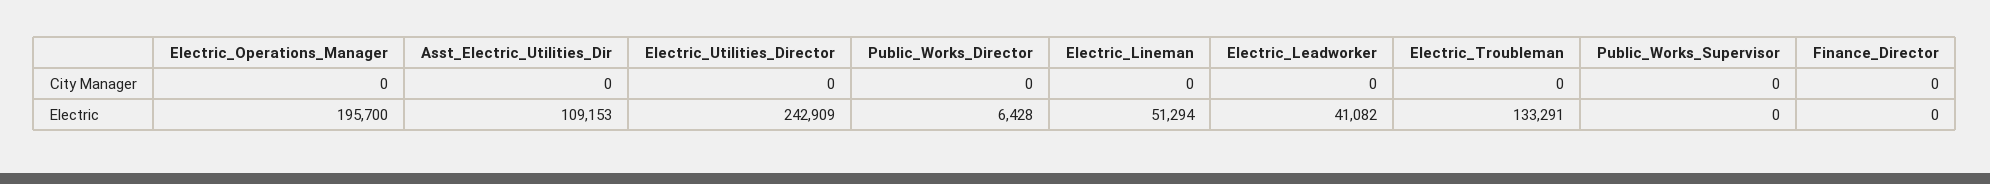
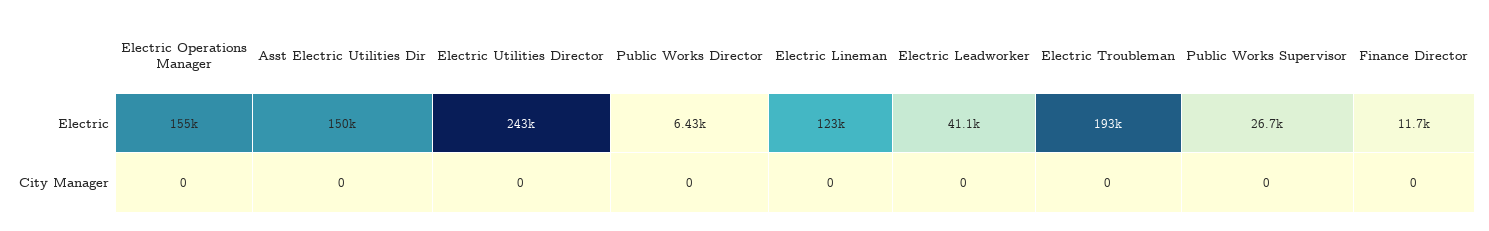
  {
    "Electric_Operations_Manager": {
      "City Manager": 0,
-     "Electric": 195700
+     "Electric": 155000
    },
    "Asst_Electric_Utilities_Dir": {
      "City Manager": 0,
-     "Electric": 109153
+     "Electric": 150000
    },
    "Electric_Utilities_Director": {
      "City Manager": 0,
      "Electric": 242909
    },
    "Public_Works_Director": {
      "City Manager": 0,
      "Electric": 6428
    },
    "Electric_Lineman": {
      "City Manager": 0,
-     "Electric": 51294
+     "Electric": 123000
    },
    "Electric_Leadworker": {
      "City Manager": 0,
      "Electric": 41082
    },
    "Electric_Troubleman": {
      "City Manager": 0,
-     "Electric": 133291
+     "Electric": 193000
    },
    "Public_Works_Supervisor": {
      "City Manager": 0,
-     "Electric": 0
+     "Electric": 26700
    },
    "Finance_Director": {
      "City Manager": 0,
-     "Electric": 0
+     "Electric": 11700
    }
  }

